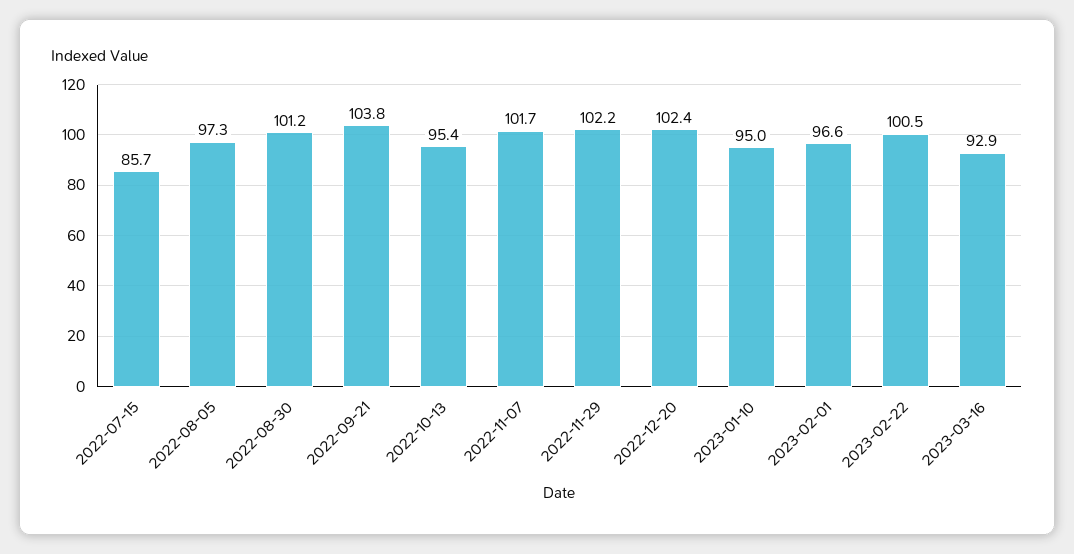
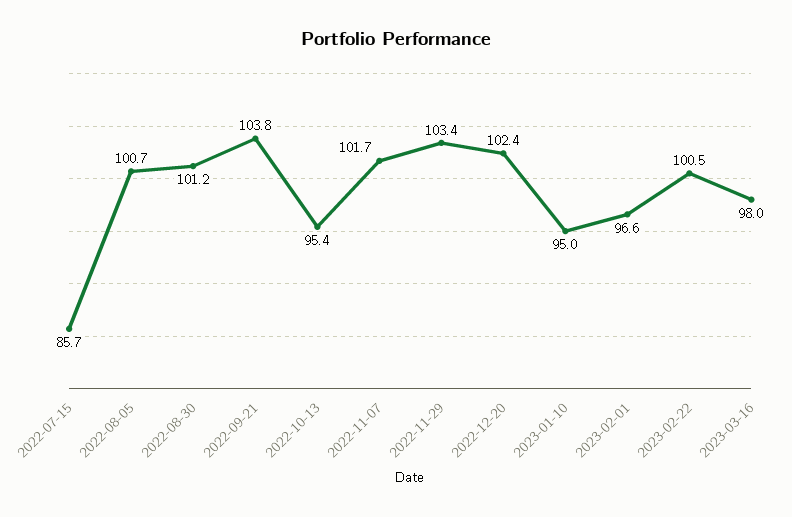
  {
    "2022-07-15": 85.7,
-   "2022-08-05": 97.3,
+   "2022-08-05": 100.7,
    "2022-08-30": 101.2,
    "2022-09-21": 103.8,
    "2022-10-13": 95.4,
    "2022-11-07": 101.7,
-   "2022-11-29": 102.2,
+   "2022-11-29": 103.4,
    "2022-12-20": 102.4,
    "2023-01-10": 95,
    "2023-02-01": 96.6,
    "2023-02-22": 100.5,
-   "2023-03-16": 92.9
+   "2023-03-16": 98
  }

